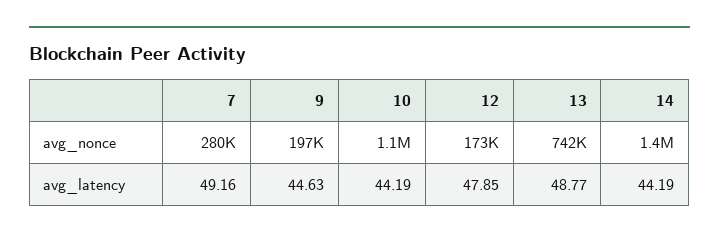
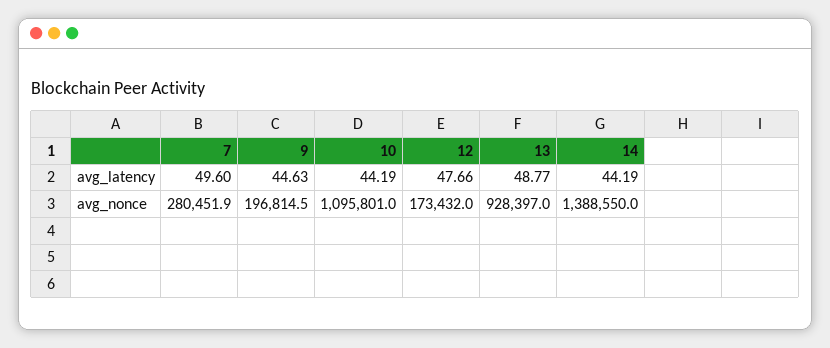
  {
    "7": {
      "avg_nonce": 280451.9,
-     "avg_latency": 49.16
+     "avg_latency": 49.6
    },
    "9": {
      "avg_nonce": 196814.5,
      "avg_latency": 44.63
    },
    "10": {
      "avg_nonce": 1095801,
      "avg_latency": 44.19
    },
    "12": {
      "avg_nonce": 173432,
-     "avg_latency": 47.85
+     "avg_latency": 47.66
    },
    "13": {
-     "avg_nonce": 742000,
+     "avg_nonce": 928397,
      "avg_latency": 48.77
    },
    "14": {
      "avg_nonce": 1388550,
      "avg_latency": 44.19
    }
  }

